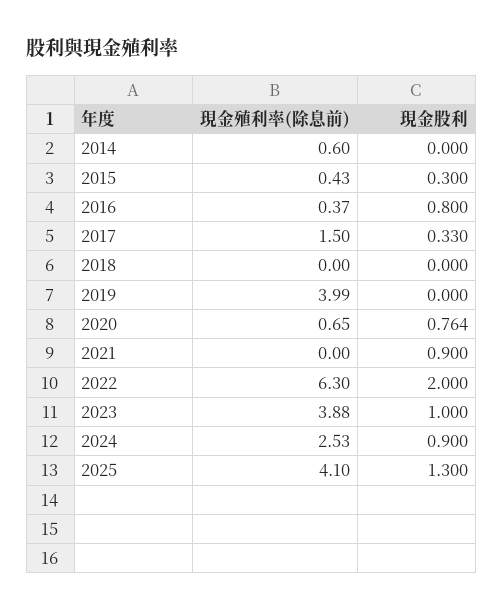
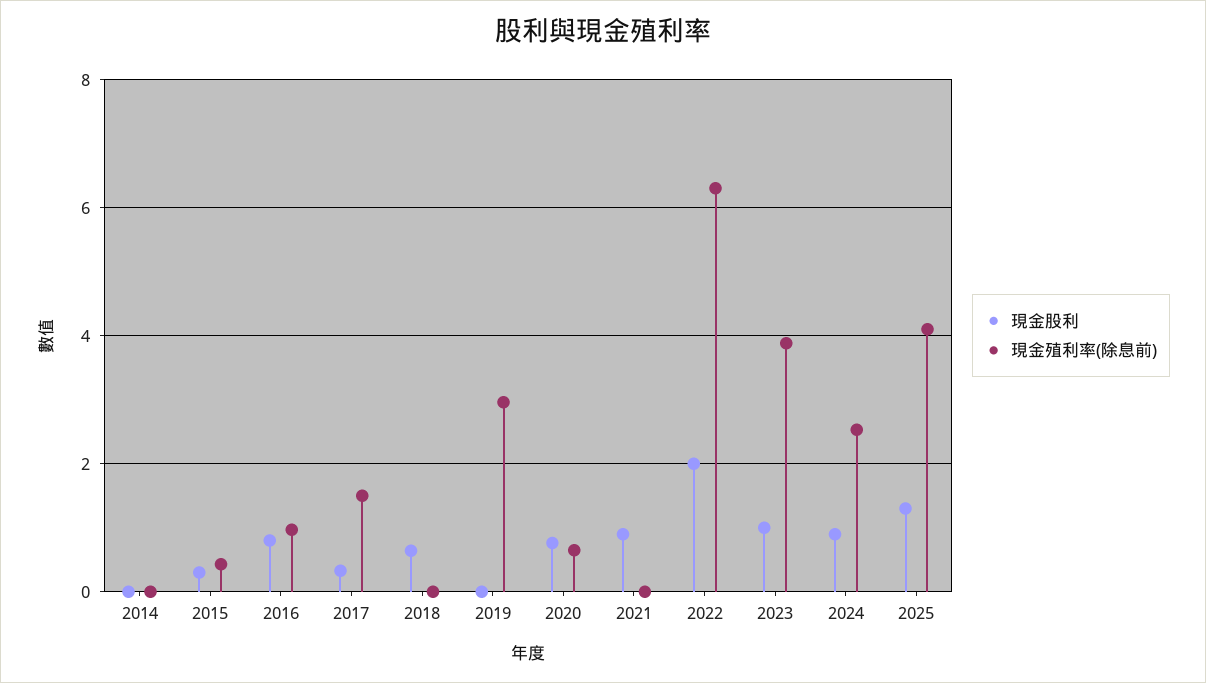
  {
    "現金殖利率(除息前)": {
-     "2014": 0.6,
+     "2014": 0,
      "2015": 0.43,
-     "2016": 0.37,
+     "2016": 1,
      "2017": 1.5,
      "2018": 0,
-     "2019": 3.99,
+     "2019": 3,
      "2020": 0.65,
      "2021": 0,
      "2022": 6.3,
      "2023": 3.88,
      "2024": 2.53,
      "2025": 4.1
    },
    "現金股利": {
      "2014": 0,
      "2015": 0.3,
      "2016": 0.8,
      "2017": 0.33,
-     "2018": 0,
+     "2018": 0.6,
      "2019": 0,
      "2020": 0.764,
      "2021": 0.9,
      "2022": 2,
      "2023": 1,
      "2024": 0.9,
      "2025": 1.3
    }
  }

